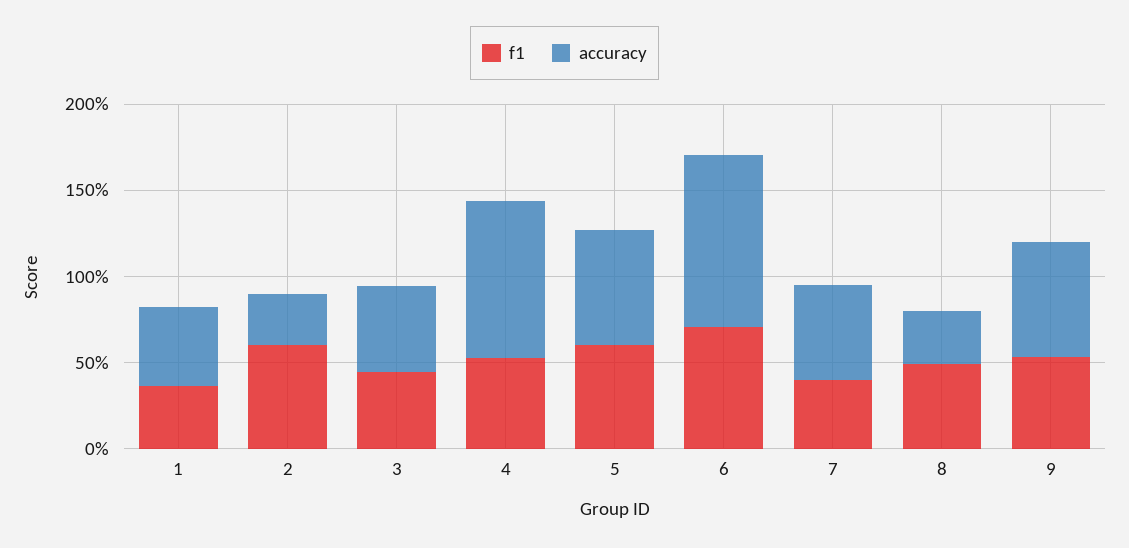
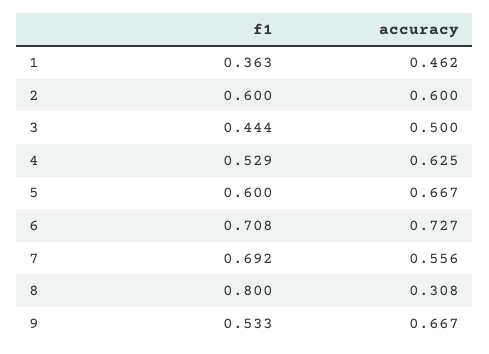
  {
    "f1": {
      "1": 0.363,
      "2": 0.6,
      "3": 0.444,
      "4": 0.529,
      "5": 0.6,
      "6": 0.708,
-     "7": 0.4,
+     "7": 0.692,
-     "8": 0.5,
+     "8": 0.8,
      "9": 0.533
    },
    "accuracy": {
      "1": 0.462,
-     "2": 0.3,
+     "2": 0.6,
      "3": 0.5,
-     "4": 0.9,
+     "4": 0.625,
      "5": 0.667,
-     "6": 1,
+     "6": 0.727,
      "7": 0.556,
      "8": 0.308,
      "9": 0.667
    }
  }

